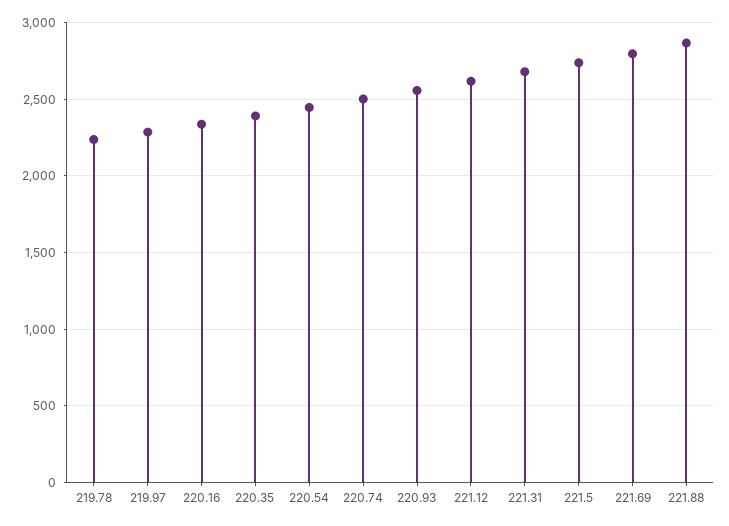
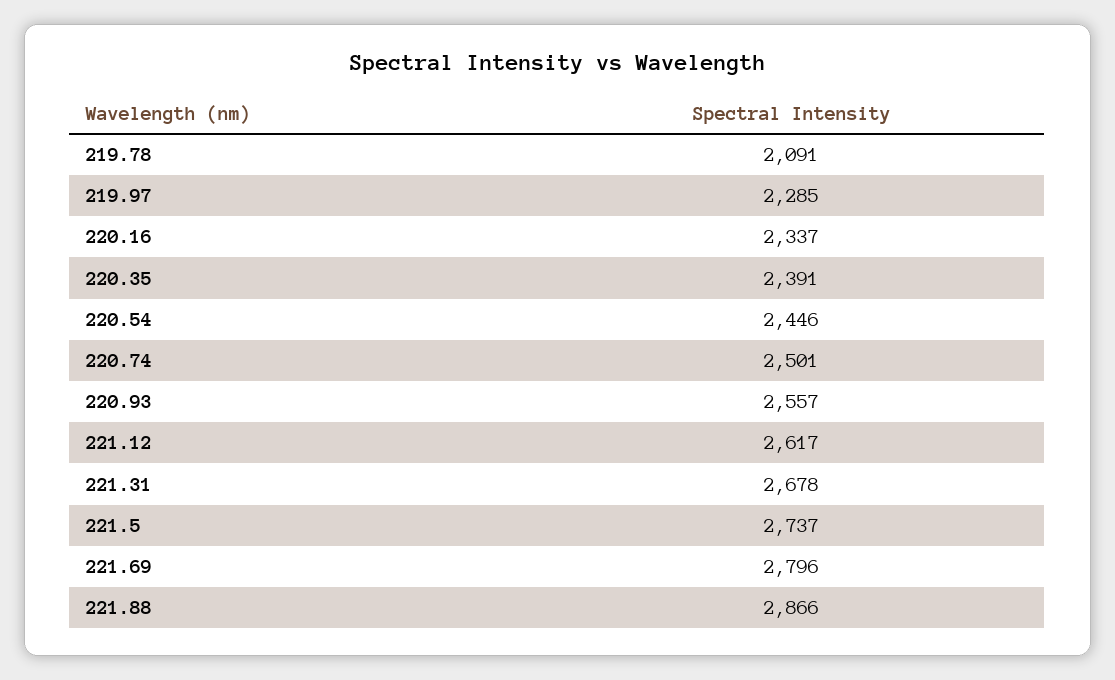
  {
-   "219.78": 2250,
+   "219.78": 2091,
    "219.97": 2285,
    "220.16": 2337,
    "220.35": 2391,
    "220.54": 2446,
    "220.74": 2501,
    "220.93": 2557,
    "221.12": 2617,
    "221.31": 2678,
    "221.5": 2737,
    "221.69": 2796,
    "221.88": 2866
  }

